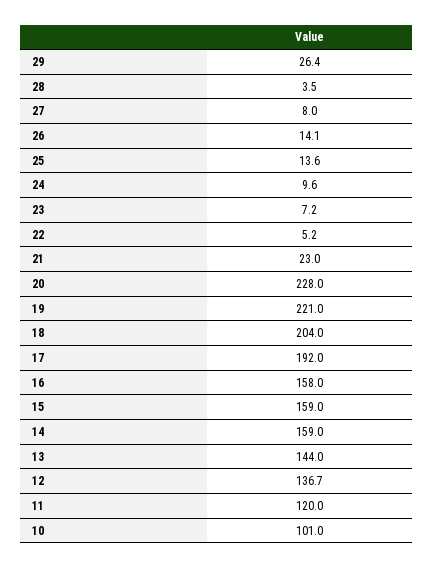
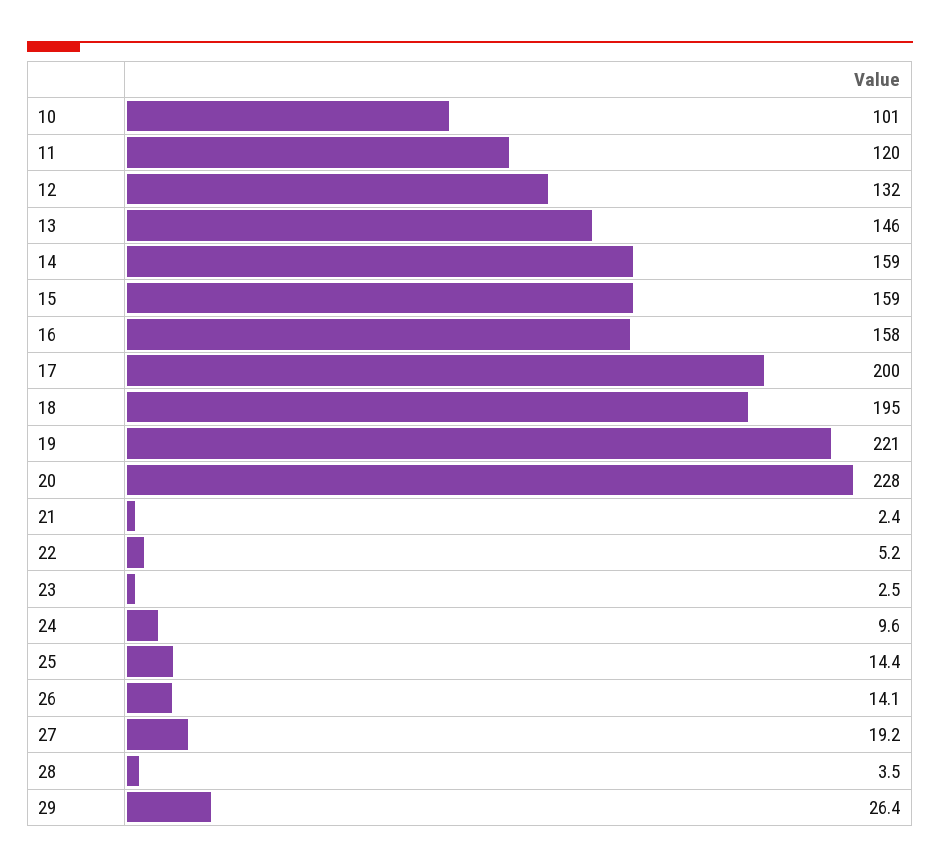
  {
    "29": 26.4,
    "28": 3.5,
-   "27": 8,
+   "27": 19.2,
    "26": 14.1,
-   "25": 13.6,
+   "25": 14.4,
    "24": 9.6,
-   "23": 7.2,
+   "23": 2.5,
    "22": 5.2,
-   "21": 23,
+   "21": 2.4,
    "20": 228,
    "19": 221,
-   "18": 204,
+   "18": 195,
-   "17": 192,
+   "17": 200,
    "16": 158,
    "15": 159,
    "14": 159,
-   "13": 144,
+   "13": 146,
-   "12": 136.7,
+   "12": 132,
    "11": 120,
    "10": 101
  }

